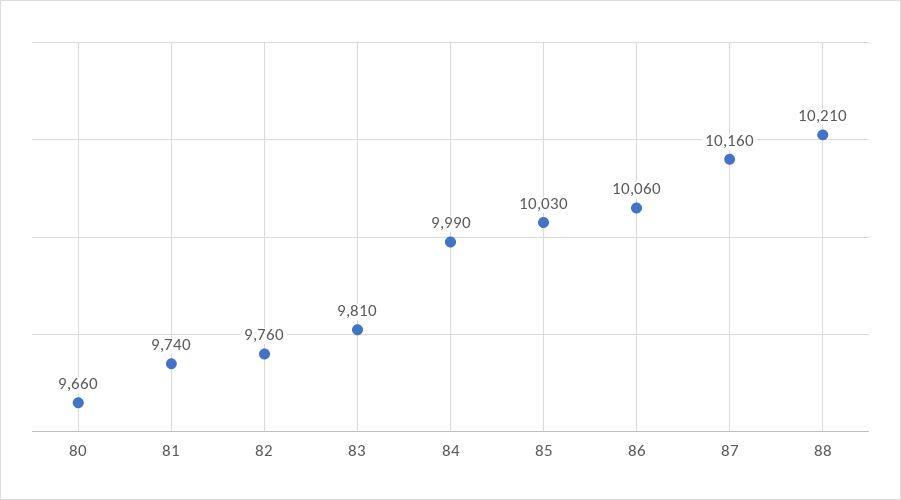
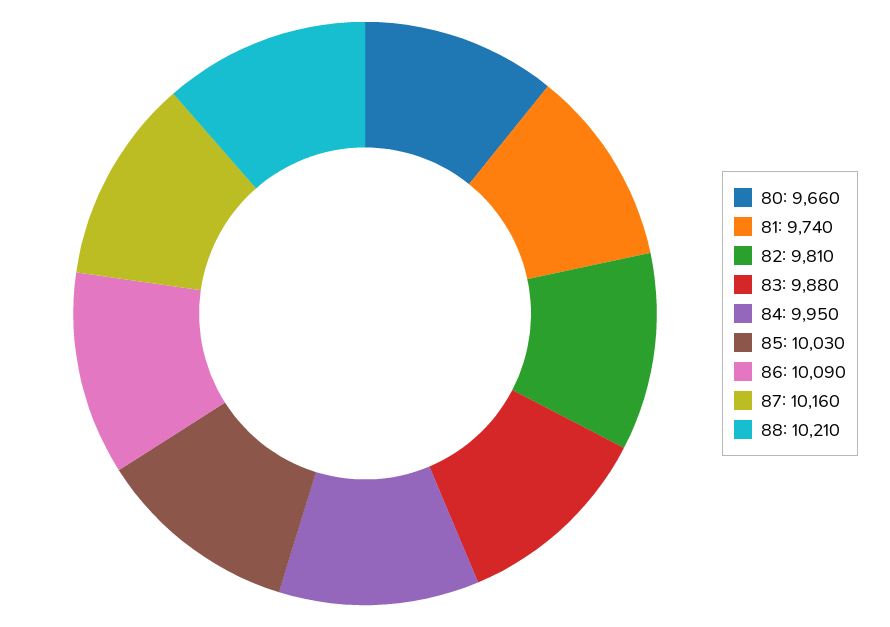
  {
    "80": 9660,
    "81": 9740,
-   "82": 9760,
+   "82": 9810,
-   "83": 9810,
+   "83": 9880,
-   "84": 9990,
+   "84": 9950,
    "85": 10030,
-   "86": 10060,
+   "86": 10090,
    "87": 10160,
    "88": 10210
  }

